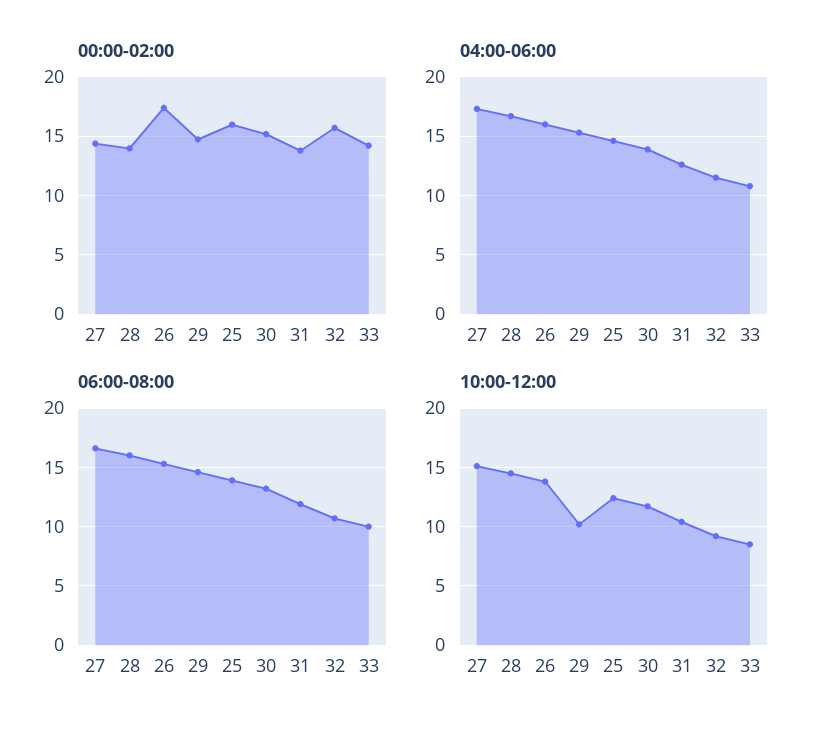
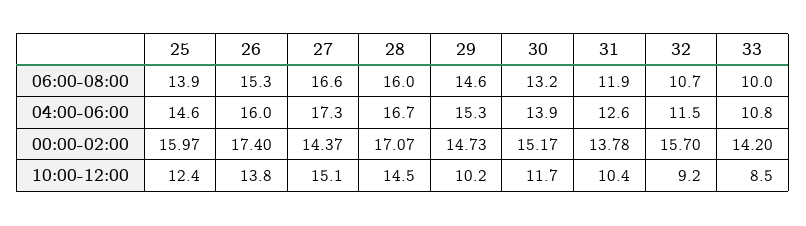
  {
    "00:00-02:00": {
      "27": 14.37,
-     "28": 14,
+     "28": 17.07,
      "26": 17.4,
      "29": 14.73,
      "25": 15.97,
      "30": 15.17,
      "31": 13.78,
      "32": 15.7,
      "33": 14.2
    },
    "04:00-06:00": {
      "27": 17.3,
      "28": 16.7,
      "26": 16,
      "29": 15.3,
      "25": 14.6,
      "30": 13.9,
      "31": 12.6,
      "32": 11.5,
      "33": 10.8
    },
    "06:00-08:00": {
      "27": 16.6,
      "28": 16,
      "26": 15.3,
      "29": 14.6,
      "25": 13.9,
      "30": 13.2,
      "31": 11.9,
      "32": 10.7,
      "33": 10
    },
    "10:00-12:00": {
      "27": 15.1,
      "28": 14.5,
      "26": 13.8,
      "29": 10.2,
      "25": 12.4,
      "30": 11.7,
      "31": 10.4,
      "32": 9.2,
      "33": 8.5
    }
  }

